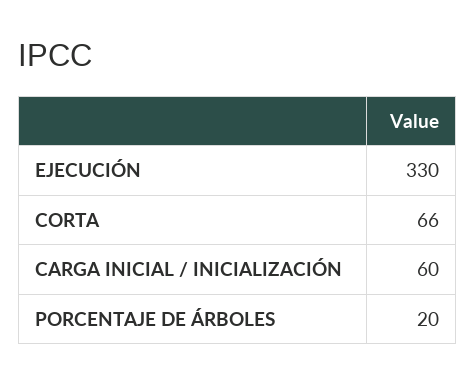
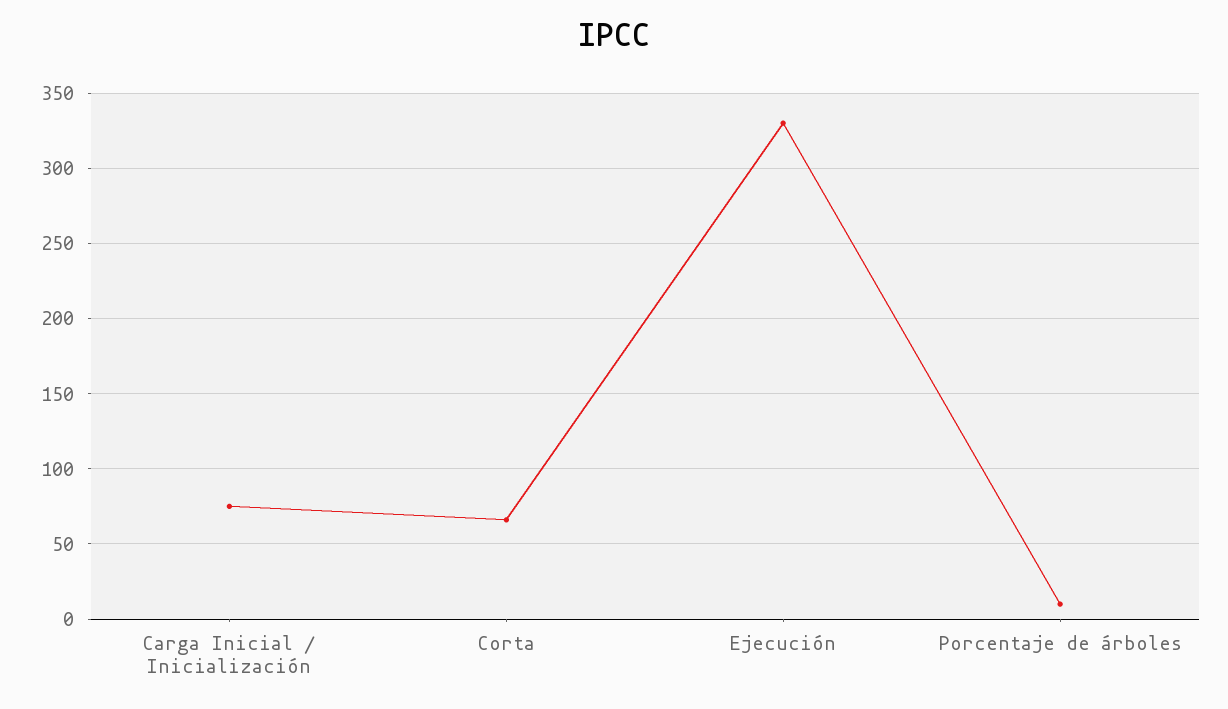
  {
    "EJECUCIÓN": 330,
    "CORTA": 66,
-   "CARGA INICIAL / INICIALIZACIÓN": 60,
+   "CARGA INICIAL / INICIALIZACIÓN": 75,
-   "PORCENTAJE DE ÁRBOLES": 20
+   "PORCENTAJE DE ÁRBOLES": 10
  }

